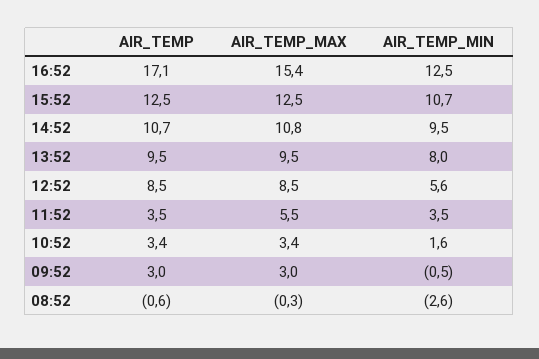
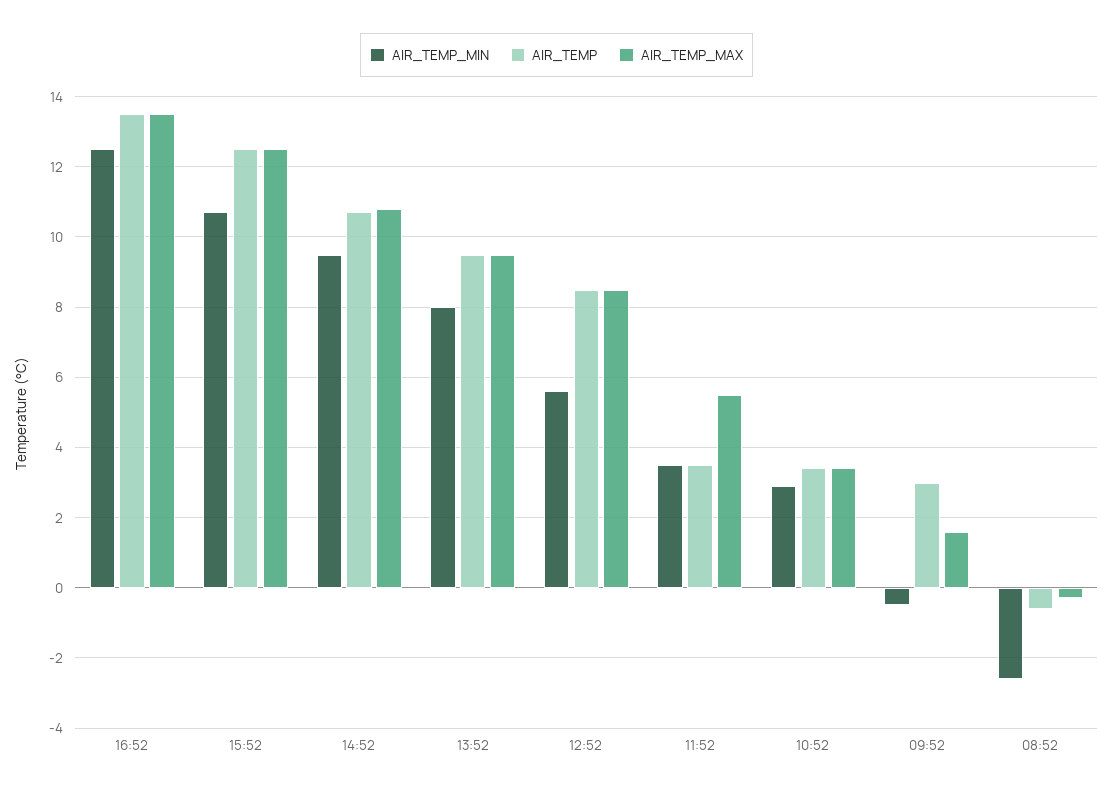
  {
    "AIR_TEMP": {
-     "16:52": 17.1,
+     "16:52": 13.5,
      "15:52": 12.5,
      "14:52": 10.7,
      "13:52": 9.5,
      "12:52": 8.5,
      "11:52": 3.5,
      "10:52": 3.4,
      "09:52": 3,
      "08:52": -0.6
    },
    "AIR_TEMP_MAX": {
-     "16:52": 15.4,
+     "16:52": 13.5,
      "15:52": 12.5,
      "14:52": 10.8,
      "13:52": 9.5,
      "12:52": 8.5,
      "11:52": 5.5,
      "10:52": 3.4,
-     "09:52": 3,
+     "09:52": 1.5,
      "08:52": -0.3
    },
    "AIR_TEMP_MIN": {
      "16:52": 12.5,
      "15:52": 10.7,
      "14:52": 9.5,
      "13:52": 8,
      "12:52": 5.6,
      "11:52": 3.5,
-     "10:52": 1.6,
+     "10:52": 3,
      "09:52": -0.5,
      "08:52": -2.6
    }
  }

